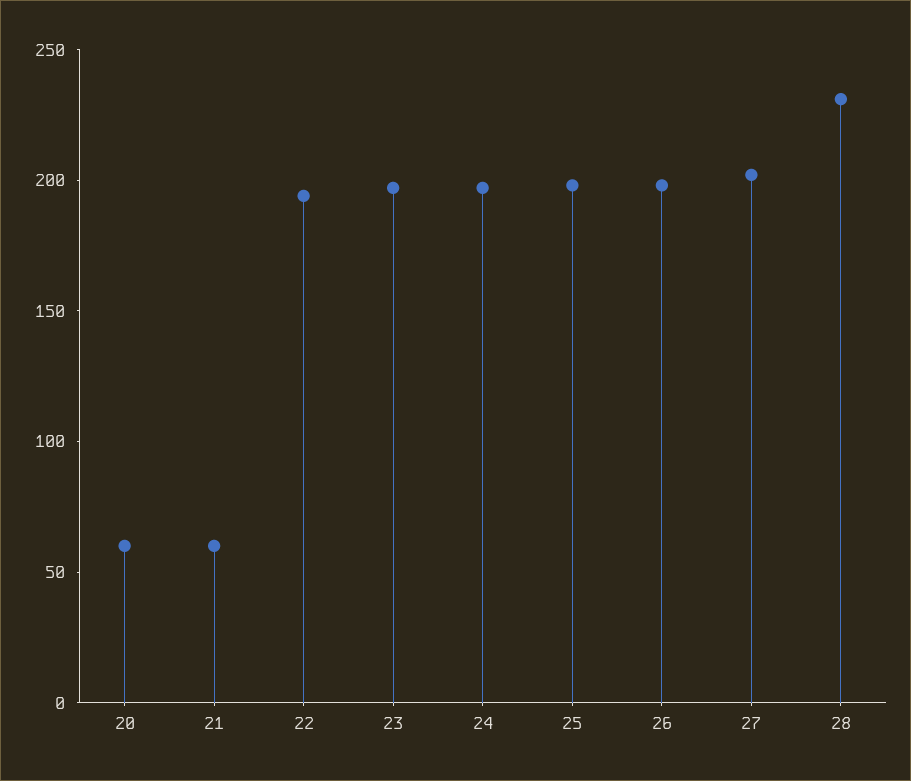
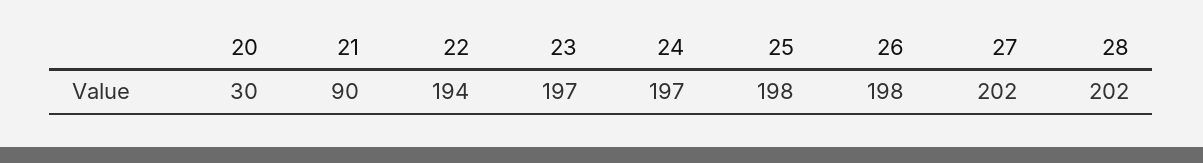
  {
-   "20": 60,
+   "20": 30,
-   "21": 60,
+   "21": 90,
    "22": 194,
    "23": 197,
    "24": 197,
    "25": 198,
    "26": 198,
    "27": 202,
-   "28": 230
+   "28": 202
  }

